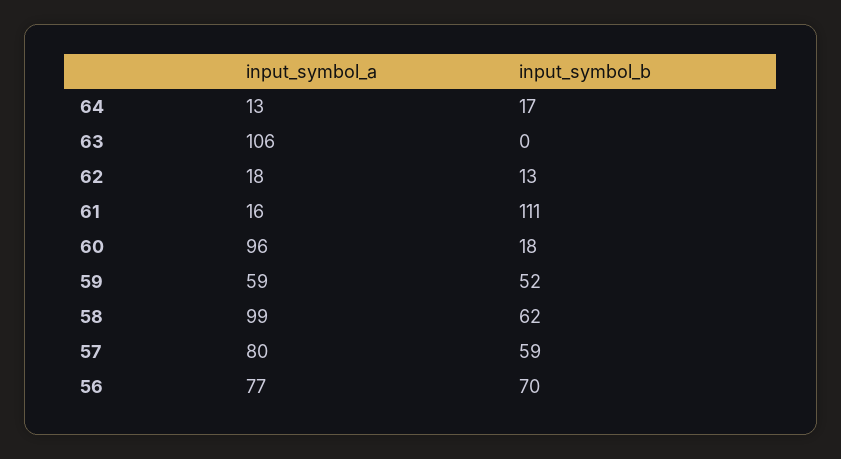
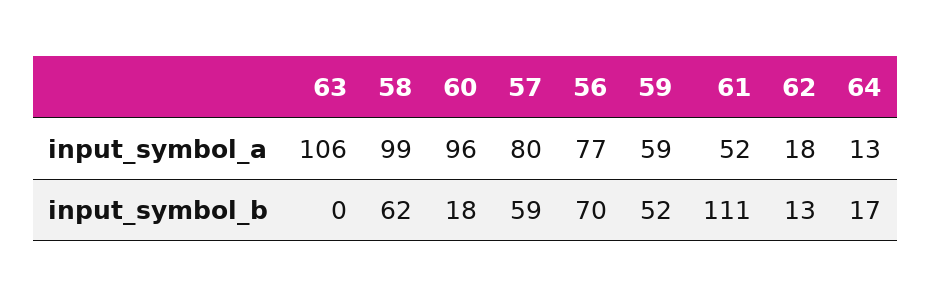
  {
    "input_symbol_a": {
      "64": 13,
      "63": 106,
      "62": 18,
-     "61": 16,
+     "61": 52,
      "60": 96,
      "59": 59,
      "58": 99,
      "57": 80,
      "56": 77
    },
    "input_symbol_b": {
      "64": 17,
      "63": 0,
      "62": 13,
      "61": 111,
      "60": 18,
      "59": 52,
      "58": 62,
      "57": 59,
      "56": 70
    }
  }

